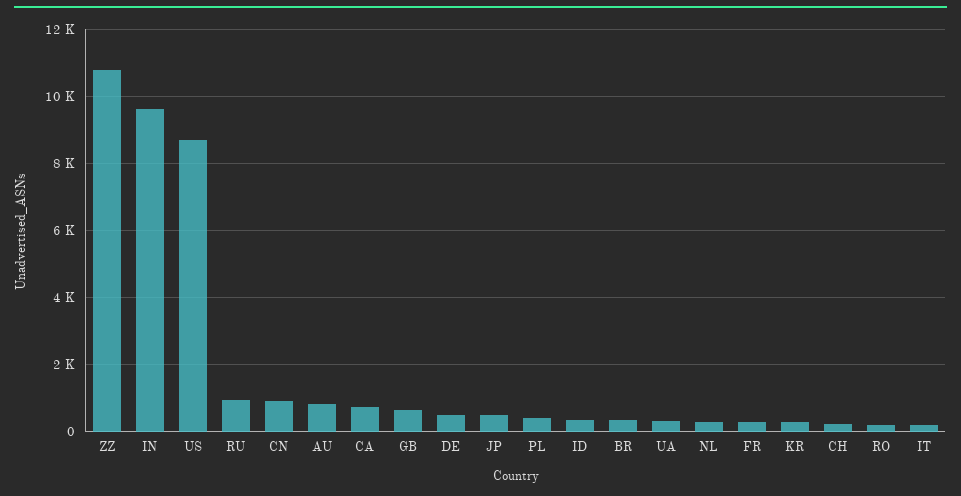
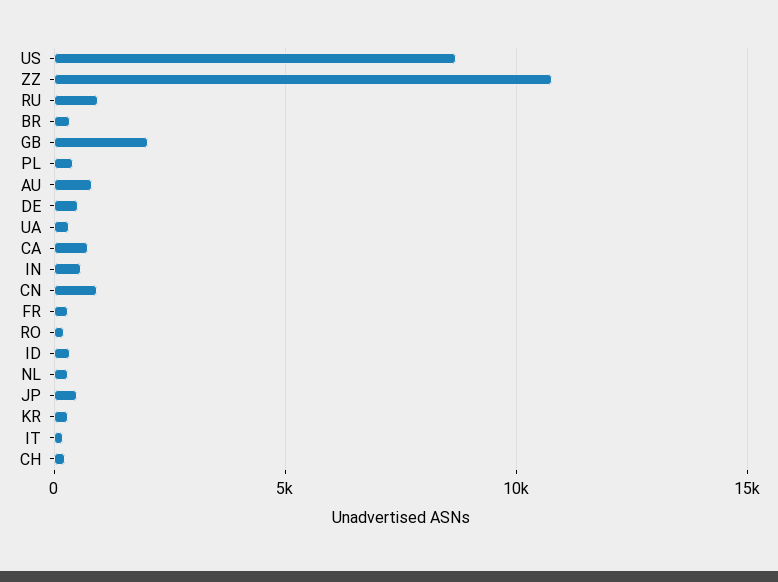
  {
    "ZZ": 10800,
-   "IN": 9600,
+   "IN": 500,
    "US": 8800,
    "RU": 1000,
    "CN": 1000,
    "AU": 800,
    "CA": 800,
-   "GB": 600,
+   "GB": 2000,
    "DE": 600,
    "JP": 400,
    "PL": 400,
    "ID": 400,
    "BR": 400,
    "UA": 400,
    "NL": 400,
    "FR": 200,
    "KR": 200,
    "CH": 200,
    "RO": 200,
    "IT": 200
  }

